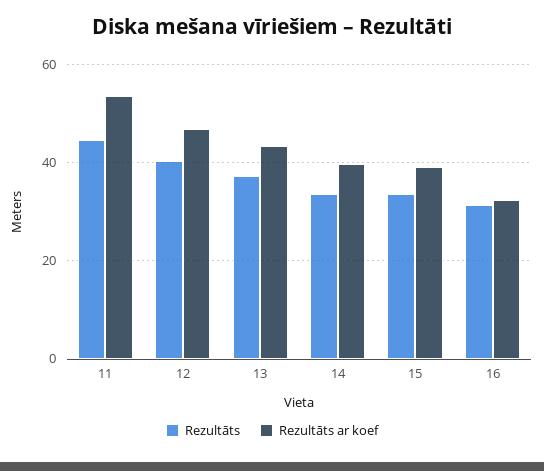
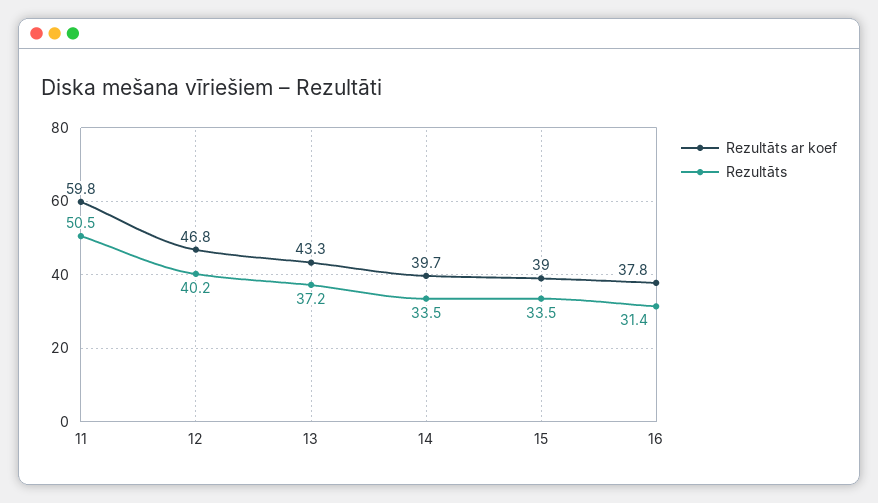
  {
    "Rezultāts": {
-     "11": 44,
+     "11": 50.5,
      "12": 40.2,
      "13": 37.2,
      "14": 33.5,
      "15": 33.5,
      "16": 31.4
    },
    "Rezultāts ar koef": {
-     "11": 54,
+     "11": 59.8,
      "12": 46.8,
      "13": 43.3,
      "14": 39.7,
      "15": 39,
-     "16": 32
+     "16": 37.8
    }
  }

